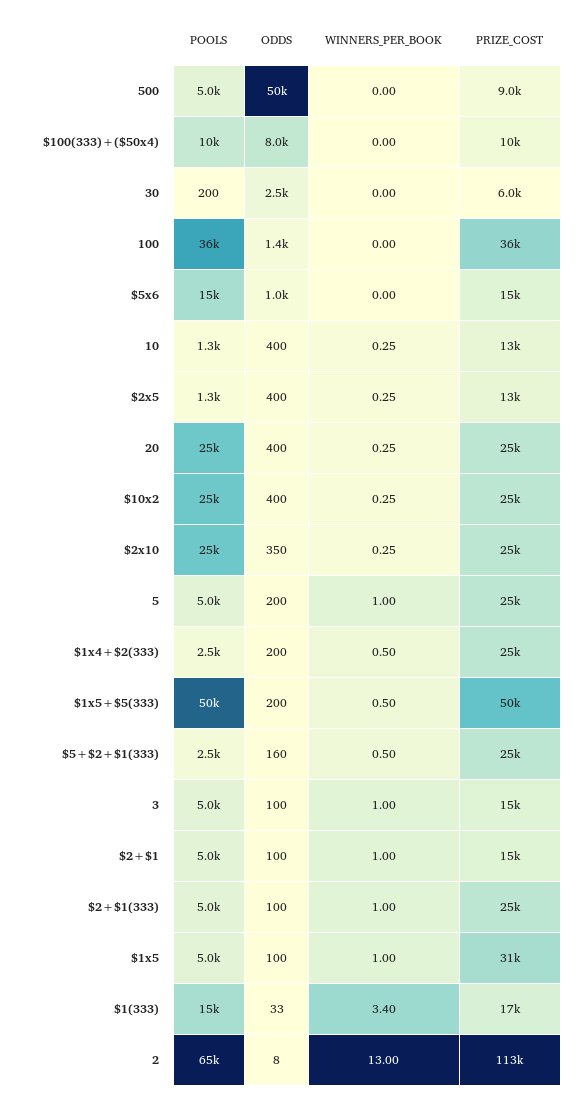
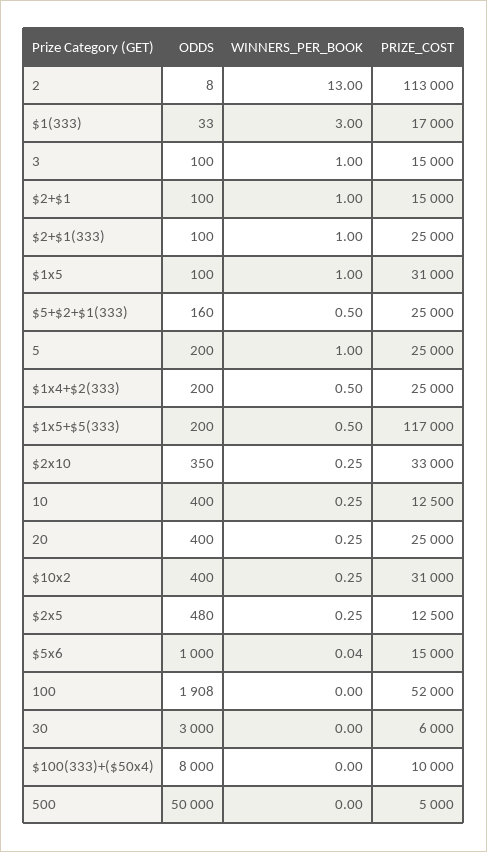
  {
-   "POOLS": {
-     "500": 5000,
-     "$100(333)+($50x4)": 10000,
-     "30": 200,
-     "100": 36000,
-     "$5x6": 15000,
-     "10": 1300,
-     "$2x5": 1300,
-     "20": 25000,
-     "$10x2": 25000,
-     "$2x10": 25000,
-     "5": 5000,
-     "$1x4+$2(333)": 2500,
-     "$1x5+$5(333)": 50000,
-     "$5+$2+$1(333)": 2500,
-     "3": 5000,
-     "$2+$1": 5000,
-     "$2+$1(333)": 5000,
-     "$1x5": 5000,
-     "$1(333)": 15000,
-     "2": 65000
-   },
    "ODDS": {
      "500": 50000,
      "$100(333)+($50x4)": 8000,
-     "30": 2500,
+     "30": 3000,
-     "100": 1400,
+     "100": 1908,
      "$5x6": 1000,
      "10": 400,
-     "$2x5": 400,
+     "$2x5": 480,
      "20": 400,
      "$10x2": 400,
      "$2x10": 350,
      "5": 200,
      "$1x4+$2(333)": 200,
      "$1x5+$5(333)": 200,
      "$5+$2+$1(333)": 160,
      "3": 100,
      "$2+$1": 100,
      "$2+$1(333)": 100,
      "$1x5": 100,
      "$1(333)": 33,
      "2": 8
    },
    "WINNERS_PER_BOOK": {
      "500": 0,
      "$100(333)+($50x4)": 0,
      "30": 0,
      "100": 0,
-     "$5x6": 0,
+     "$5x6": 0.04,
      "10": 0.25,
      "$2x5": 0.25,
      "20": 0.25,
      "$10x2": 0.25,
      "$2x10": 0.25,
      "5": 1,
      "$1x4+$2(333)": 0.5,
      "$1x5+$5(333)": 0.5,
      "$5+$2+$1(333)": 0.5,
      "3": 1,
      "$2+$1": 1,
      "$2+$1(333)": 1,
      "$1x5": 1,
-     "$1(333)": 3.4,
+     "$1(333)": 3,
      "2": 13
    },
    "PRIZE_COST": {
-     "500": 9000,
+     "500": 5000,
      "$100(333)+($50x4)": 10000,
      "30": 6000,
-     "100": 36000,
+     "100": 52000,
      "$5x6": 15000,
      "10": 12500,
      "$2x5": 12500,
      "20": 25000,
-     "$10x2": 25000,
+     "$10x2": 31000,
-     "$2x10": 25000,
+     "$2x10": 33000,
      "5": 25000,
      "$1x4+$2(333)": 25000,
-     "$1x5+$5(333)": 50000,
+     "$1x5+$5(333)": 117000,
      "$5+$2+$1(333)": 25000,
      "3": 15000,
      "$2+$1": 15000,
      "$2+$1(333)": 25000,
      "$1x5": 31000,
      "$1(333)": 17000,
      "2": 113000
    }
  }

